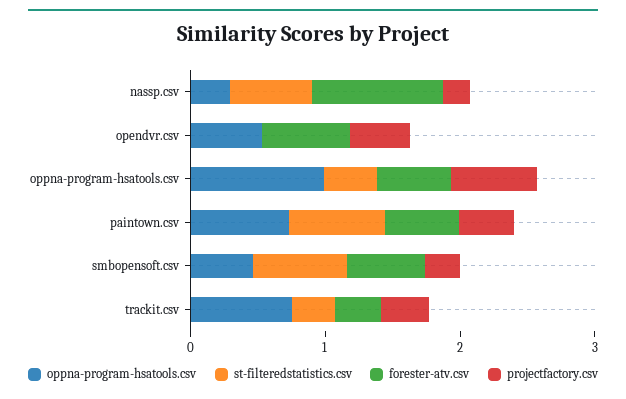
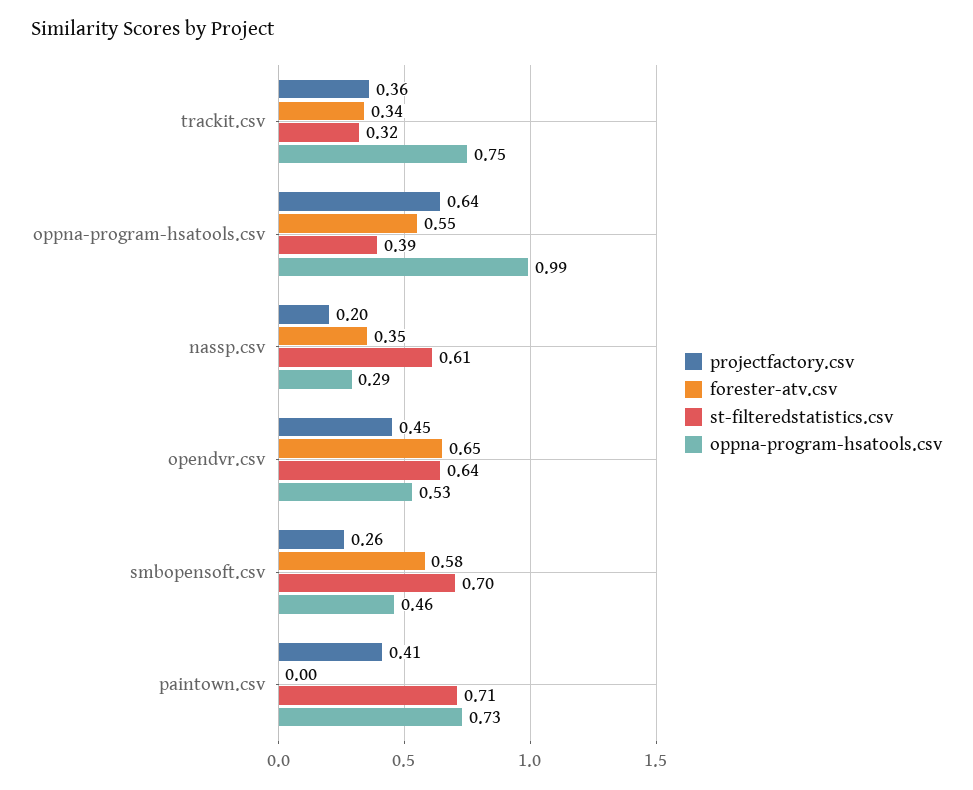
  {
    "oppna-program-hsatools.csv": {
      "nassp.csv": 0.29,
      "opendvr.csv": 0.53,
      "oppna-program-hsatools.csv": 0.99,
      "paintown.csv": 0.73,
      "smbopensoft.csv": 0.46,
      "trackit.csv": 0.75
    },
    "st-filteredstatistics.csv": {
      "nassp.csv": 0.61,
-     "opendvr.csv": 0,
+     "opendvr.csv": 0.64,
      "oppna-program-hsatools.csv": 0.39,
      "paintown.csv": 0.71,
      "smbopensoft.csv": 0.7,
      "trackit.csv": 0.32
    },
    "forester-atv.csv": {
-     "nassp.csv": 1,
+     "nassp.csv": 0.35,
      "opendvr.csv": 0.65,
      "oppna-program-hsatools.csv": 0.55,
-     "paintown.csv": 0.6,
+     "paintown.csv": 0,
      "smbopensoft.csv": 0.58,
      "trackit.csv": 0.34
    },
    "projectfactory.csv": {
      "nassp.csv": 0.2,
      "opendvr.csv": 0.45,
      "oppna-program-hsatools.csv": 0.64,
      "paintown.csv": 0.41,
      "smbopensoft.csv": 0.26,
      "trackit.csv": 0.36
    }
  }

